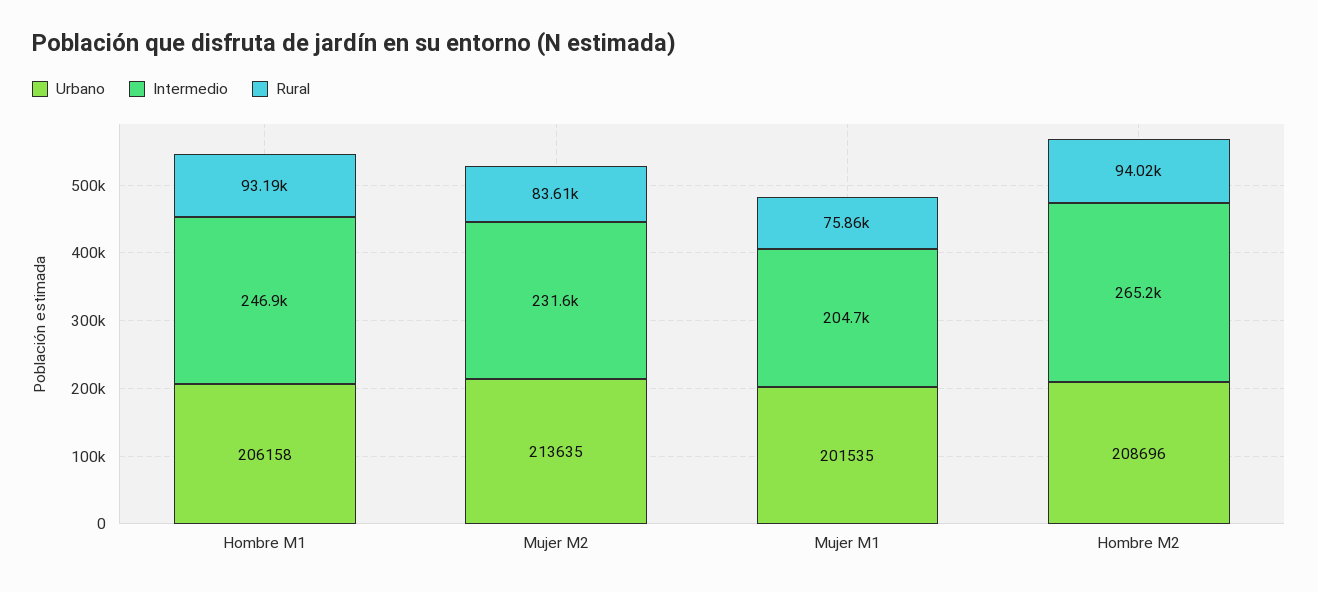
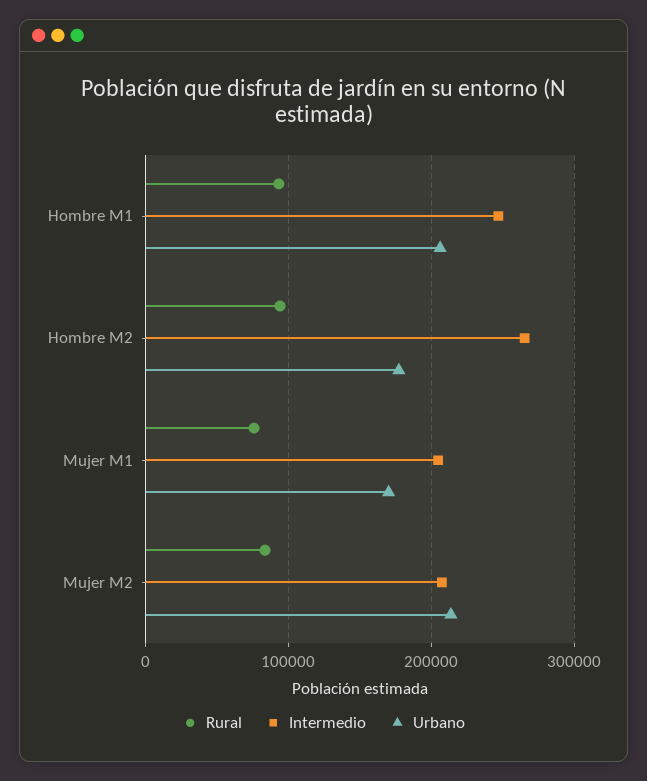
  {
    "Urbano": {
      "Hombre M1": 206158,
      "Mujer M2": 213635,
-     "Mujer M1": 201535,
+     "Mujer M1": 170000,
-     "Hombre M2": 208696
+     "Hombre M2": 180000
    },
    "Intermedio": {
      "Hombre M1": 246900,
-     "Mujer M2": 231600,
+     "Mujer M2": 210000,
      "Mujer M1": 204700,
      "Hombre M2": 265200
    },
    "Rural": {
      "Hombre M1": 93190,
      "Mujer M2": 83610,
      "Mujer M1": 75860,
      "Hombre M2": 94020
    }
  }

